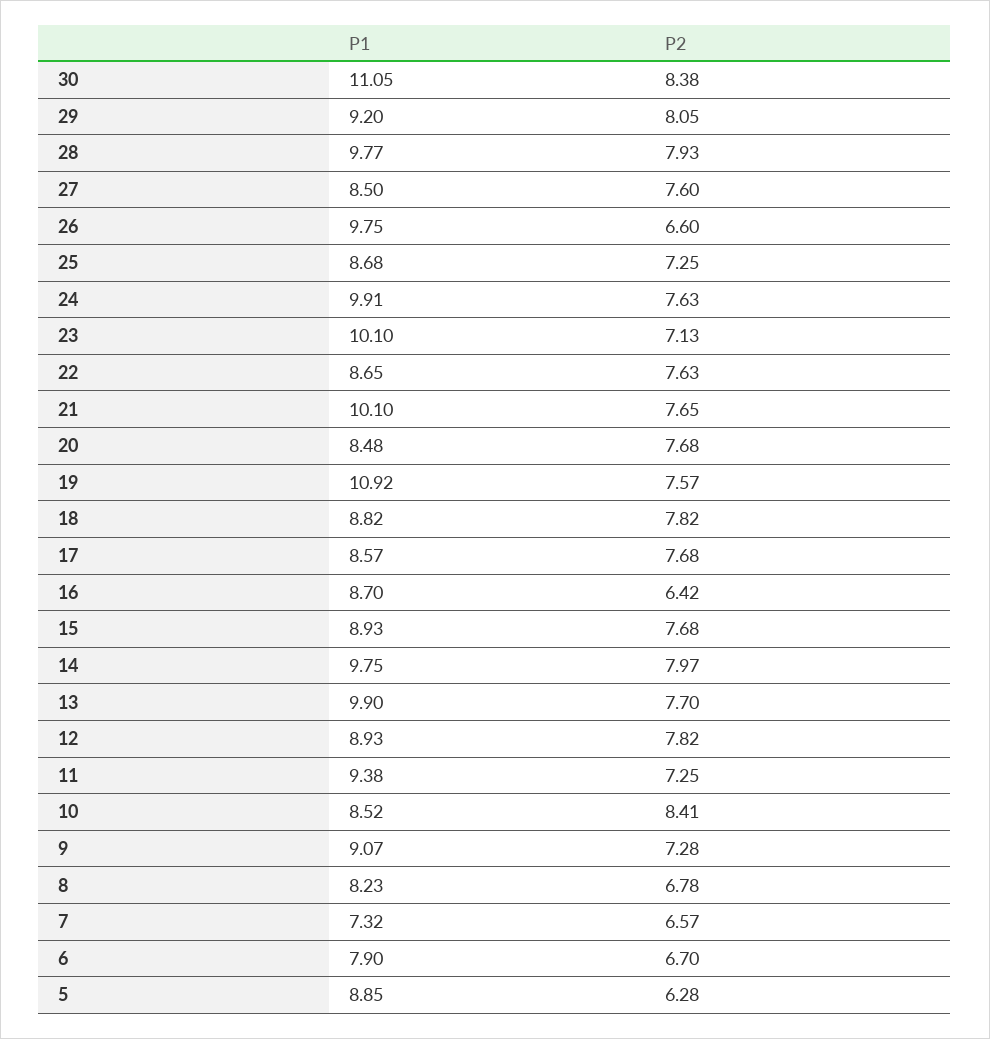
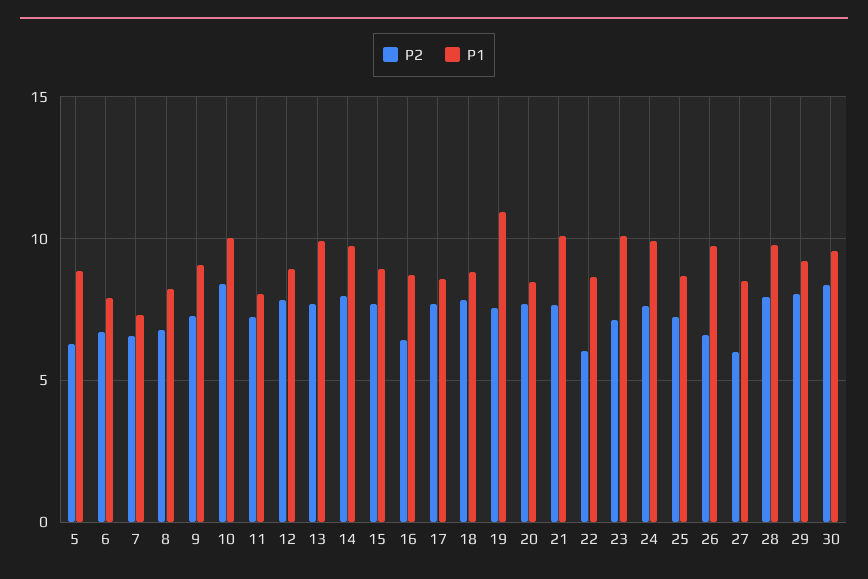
  {
    "P1": {
-     "30": 11.05,
+     "30": 9.5,
      "29": 9.2,
      "28": 9.77,
      "27": 8.5,
      "26": 9.75,
      "25": 8.68,
      "24": 9.91,
      "23": 10.1,
      "22": 8.65,
      "21": 10.1,
      "20": 8.48,
      "19": 10.92,
      "18": 8.82,
      "17": 8.57,
      "16": 8.7,
      "15": 8.93,
      "14": 9.75,
      "13": 9.9,
      "12": 8.93,
-     "11": 9.38,
+     "11": 8,
-     "10": 8.52,
+     "10": 10,
      "9": 9.07,
      "8": 8.23,
      "7": 7.32,
      "6": 7.9,
      "5": 8.85
    },
    "P2": {
      "30": 8.38,
      "29": 8.05,
      "28": 7.93,
-     "27": 7.6,
+     "27": 6,
      "26": 6.6,
      "25": 7.25,
      "24": 7.63,
      "23": 7.13,
-     "22": 7.63,
+     "22": 6,
      "21": 7.65,
      "20": 7.68,
      "19": 7.57,
      "18": 7.82,
      "17": 7.68,
      "16": 6.42,
      "15": 7.68,
      "14": 7.97,
      "13": 7.7,
      "12": 7.82,
      "11": 7.25,
      "10": 8.41,
      "9": 7.28,
      "8": 6.78,
      "7": 6.57,
      "6": 6.7,
      "5": 6.28
    }
  }

